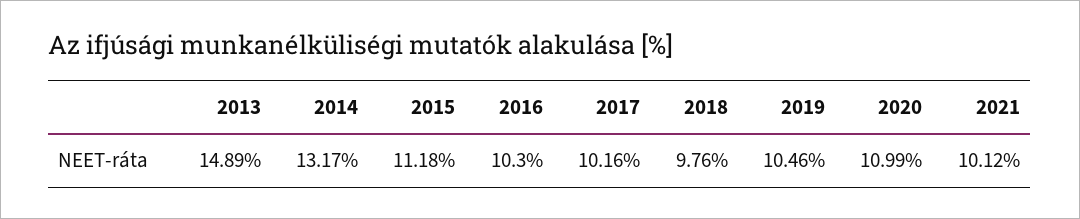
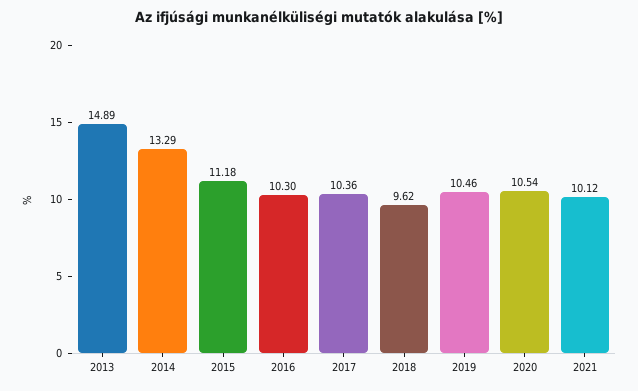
  {
    "2013": 14.89,
-   "2014": 13.17,
+   "2014": 13.29,
    "2015": 11.18,
    "2016": 10.3,
-   "2017": 10.16,
+   "2017": 10.36,
-   "2018": 9.76,
+   "2018": 9.62,
    "2019": 10.46,
-   "2020": 10.99,
+   "2020": 10.54,
    "2021": 10.12
  }

